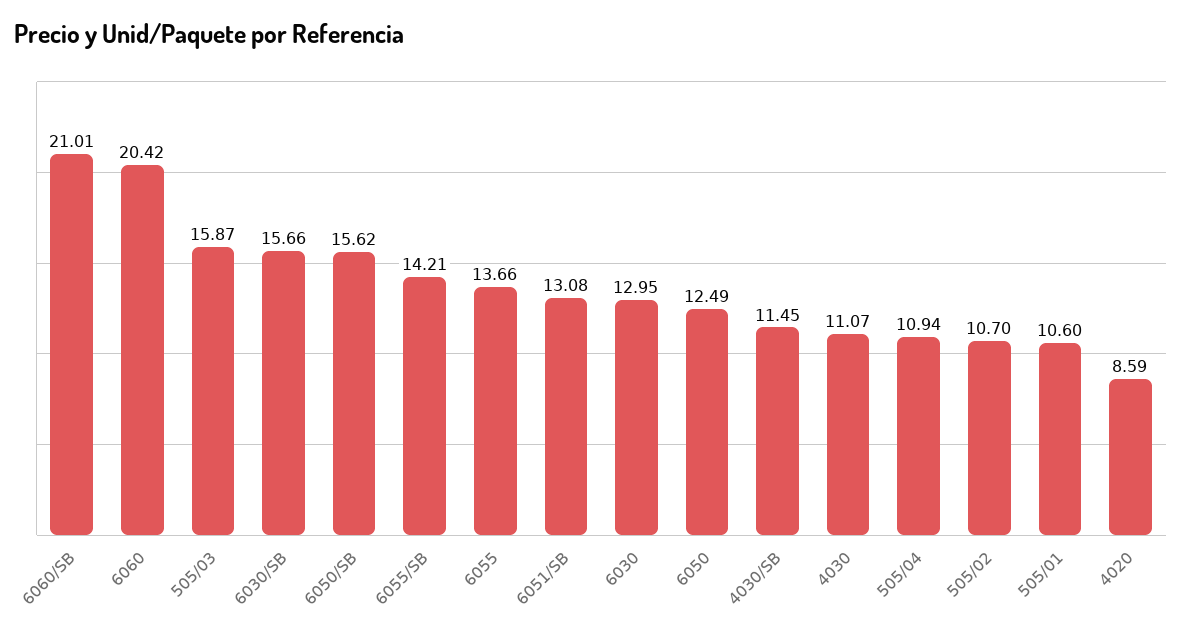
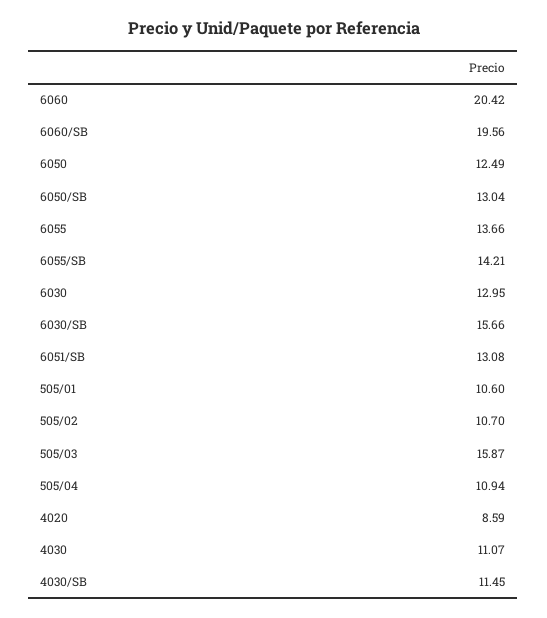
  {
-   "6060/SB": 21.01,
+   "6060/SB": 19.56,
    "6060": 20.42,
    "505/03": 15.87,
    "6030/SB": 15.66,
-   "6050/SB": 15.62,
+   "6050/SB": 13.04,
    "6055/SB": 14.21,
    "6055": 13.66,
    "6051/SB": 13.08,
    "6030": 12.95,
    "6050": 12.49,
    "4030/SB": 11.45,
    "4030": 11.07,
    "505/04": 10.94,
    "505/02": 10.7,
    "505/01": 10.6,
    "4020": 8.59
  }

